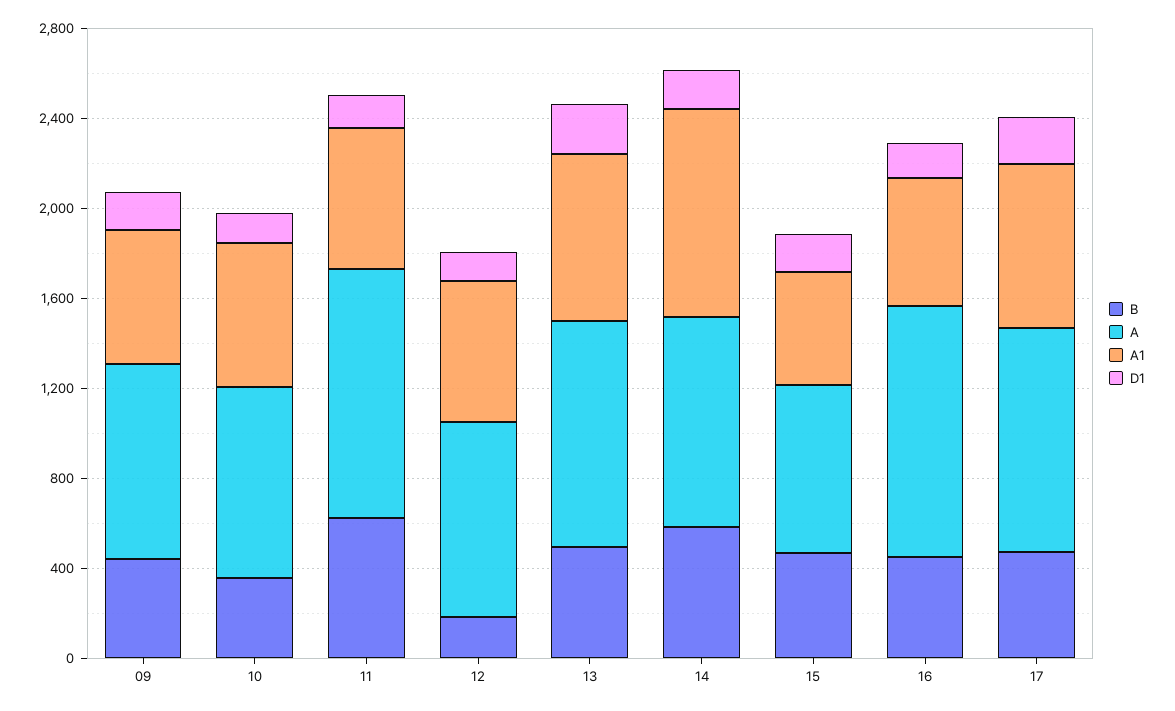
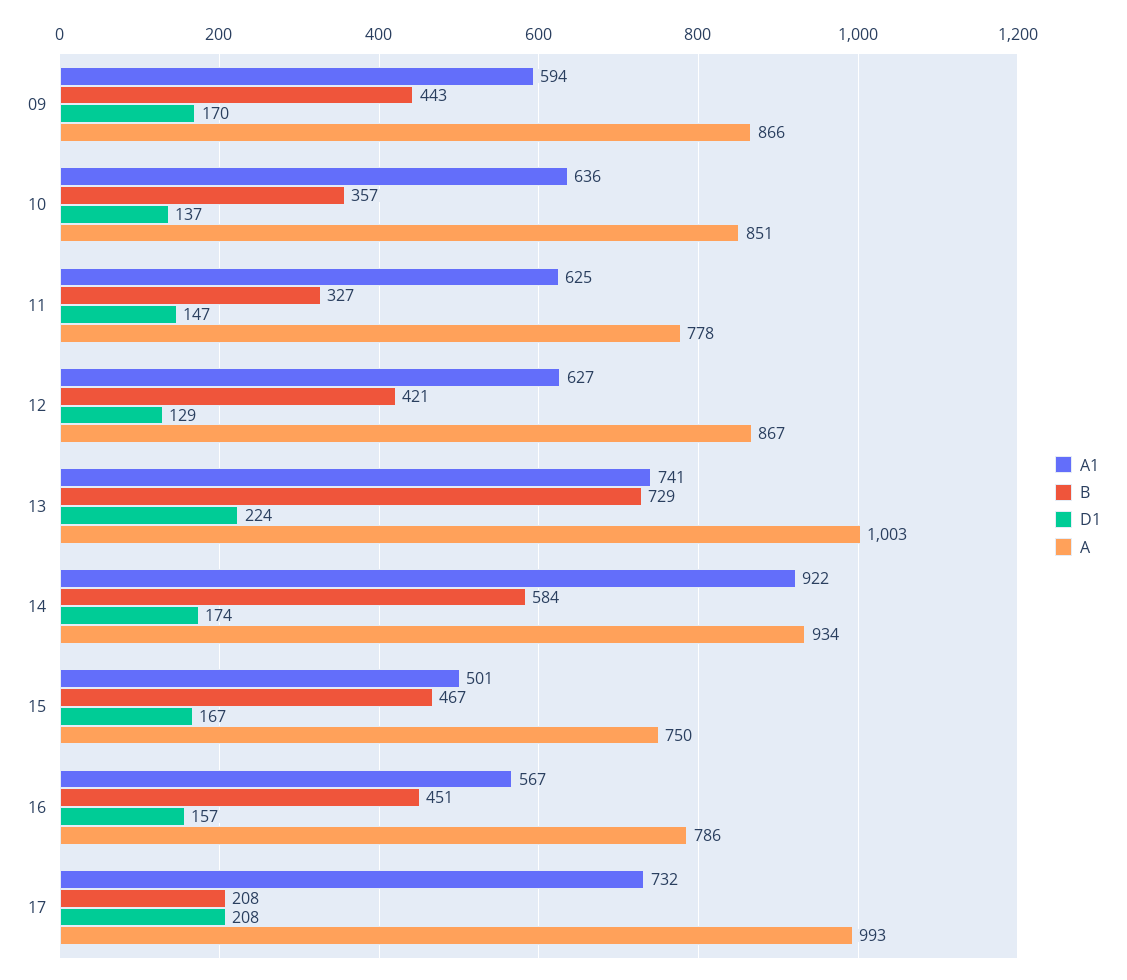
  {
    "B": {
      "09": 443,
      "10": 357,
-     "11": 600,
+     "11": 327,
-     "12": 200,
+     "12": 421,
-     "13": 500,
+     "13": 729,
      "14": 584,
      "15": 467,
      "16": 451,
-     "17": 500
+     "17": 208
    },
    "A": {
      "09": 866,
      "10": 851,
-     "11": 1100,
+     "11": 778,
      "12": 867,
      "13": 1003,
      "14": 934,
      "15": 750,
-     "16": 1100,
+     "16": 786,
      "17": 993
    },
    "A1": {
      "09": 594,
      "10": 636,
      "11": 625,
      "12": 627,
      "13": 741,
      "14": 922,
      "15": 501,
      "16": 567,
      "17": 732
    },
    "D1": {
      "09": 170,
      "10": 137,
      "11": 147,
      "12": 129,
      "13": 224,
      "14": 174,
      "15": 167,
      "16": 157,
      "17": 208
    }
  }

